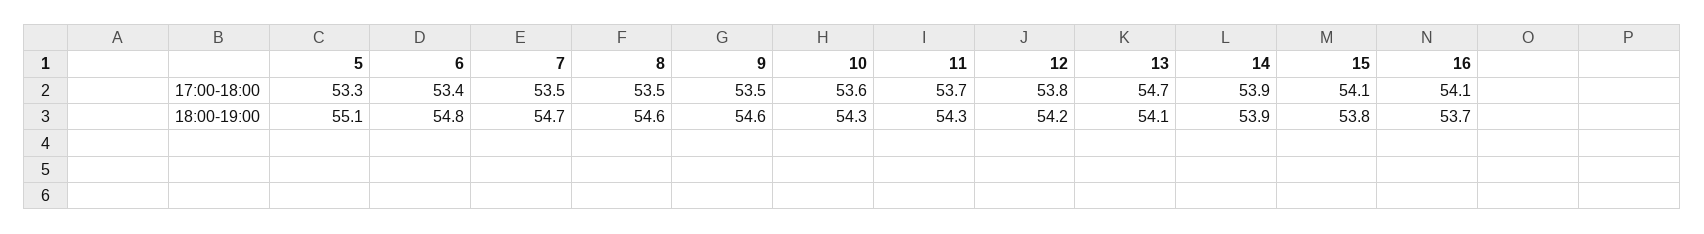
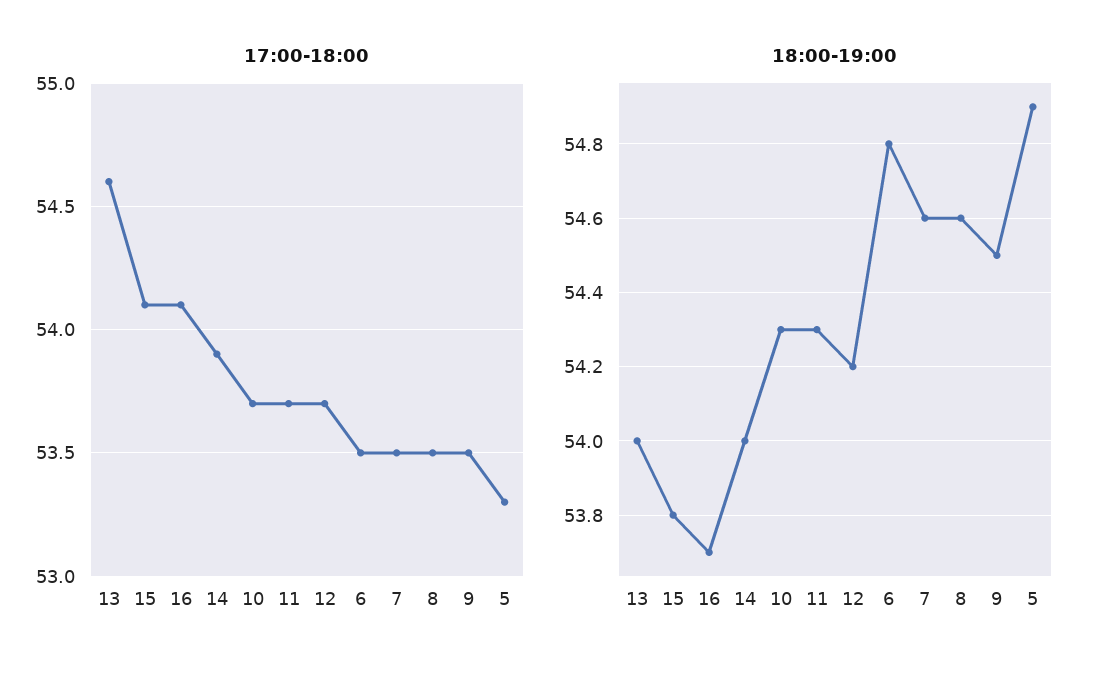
  {
    "17:00-18:00": {
      "5": 53.3,
-     "6": 53.4,
+     "6": 53.5,
      "7": 53.5,
      "8": 53.5,
      "9": 53.5,
-     "10": 53.6,
+     "10": 53.7,
      "11": 53.7,
-     "12": 53.8,
+     "12": 53.7,
-     "13": 54.7,
+     "13": 54.6,
      "14": 53.9,
      "15": 54.1,
      "16": 54.1
    },
    "18:00-19:00": {
-     "5": 55.1,
+     "5": 54.9,
      "6": 54.8,
-     "7": 54.7,
+     "7": 54.6,
      "8": 54.6,
-     "9": 54.6,
+     "9": 54.5,
      "10": 54.3,
      "11": 54.3,
      "12": 54.2,
-     "13": 54.1,
+     "13": 54,
-     "14": 53.9,
+     "14": 54,
      "15": 53.8,
      "16": 53.7
    }
  }

